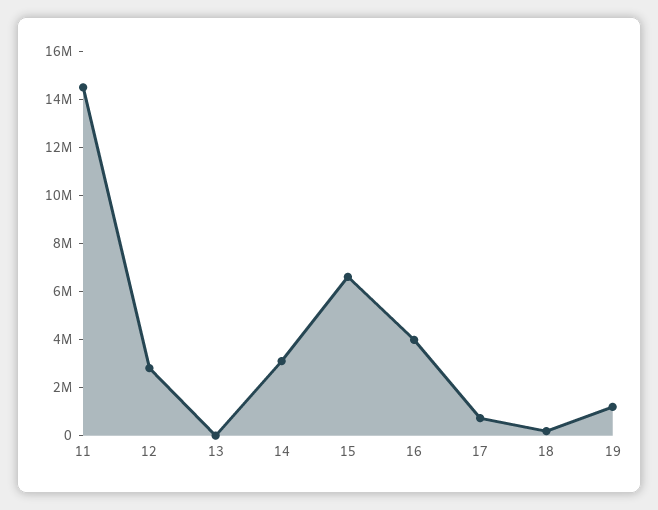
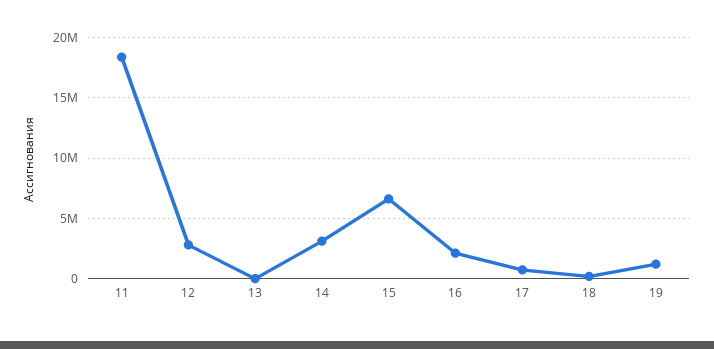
  {
-   "11": 14500000,
+   "11": 18500000,
    "12": 3000000,
    "13": 0,
    "14": 3000000,
    "15": 6500000,
-   "16": 4000000,
+   "16": 2000000,
    "17": 500000,
    "18": 0,
    "19": 1000000
  }

